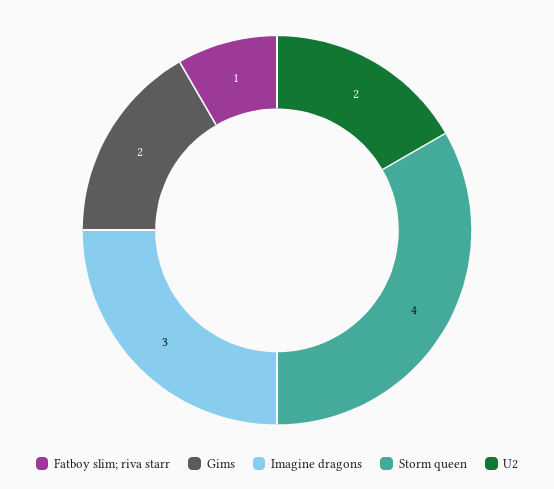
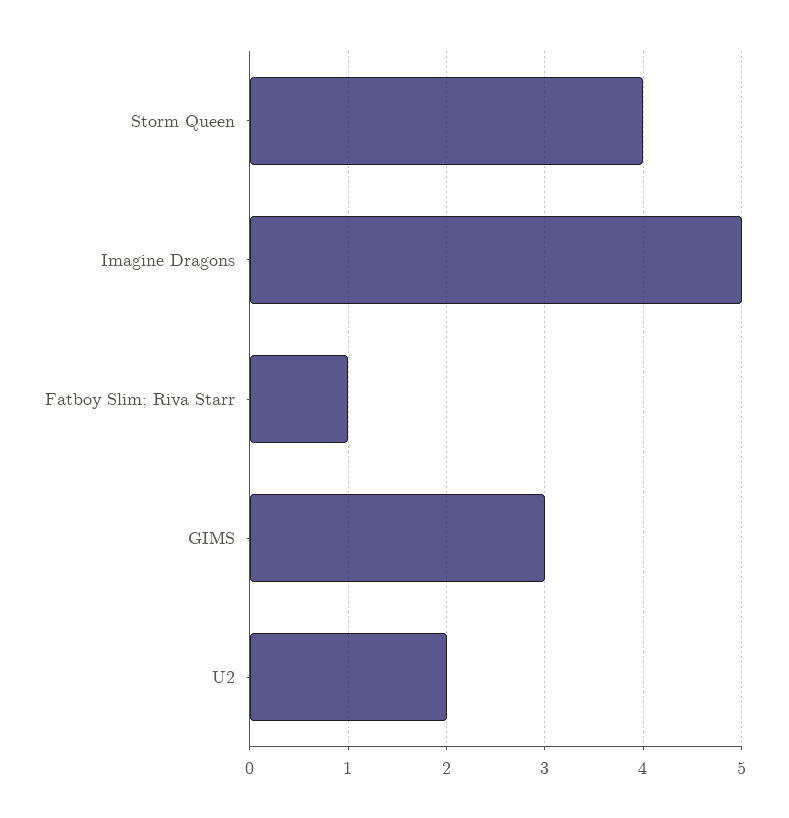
  {
    "Fatboy slim; riva starr": 1,
-   "Gims": 2,
+   "Gims": 3,
-   "Imagine dragons": 3,
+   "Imagine dragons": 5,
    "Storm queen": 4,
    "U2": 2
  }

